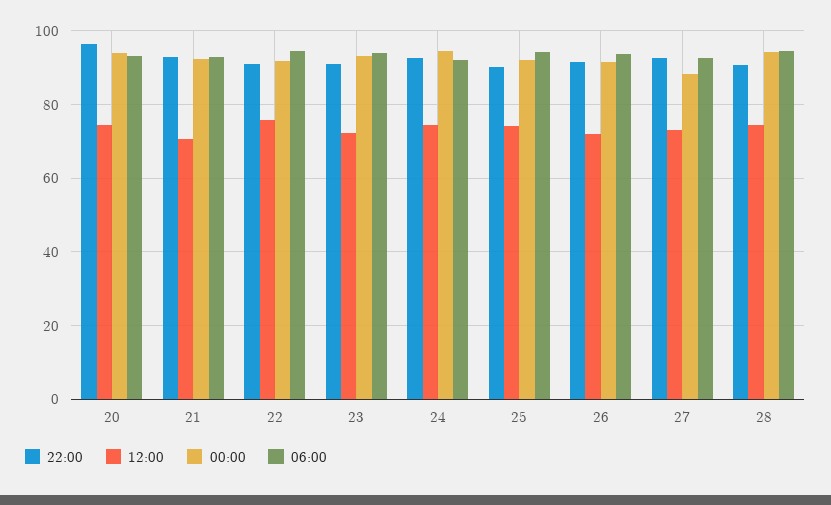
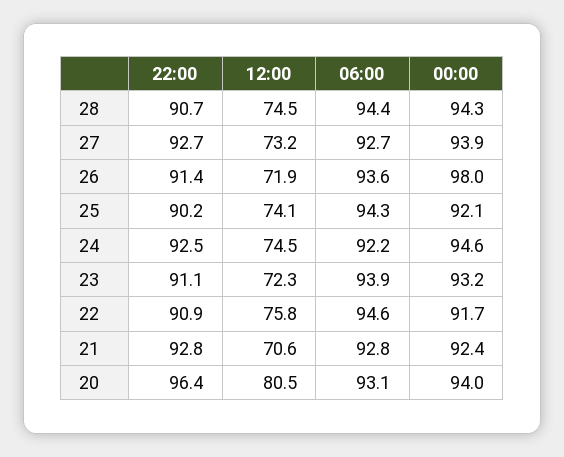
  {
    "22:00": {
      "20": 96.4,
      "21": 92.8,
      "22": 90.9,
      "23": 91.1,
      "24": 92.5,
      "25": 90.2,
      "26": 91.4,
      "27": 92.7,
      "28": 90.7
    },
    "12:00": {
-     "20": 74,
+     "20": 80.5,
      "21": 70.6,
      "22": 75.8,
      "23": 72.3,
      "24": 74.5,
      "25": 74.1,
      "26": 71.9,
      "27": 73.2,
      "28": 74.5
    },
    "00:00": {
      "20": 94,
      "21": 92.4,
      "22": 91.7,
      "23": 93.2,
      "24": 94.6,
      "25": 92.1,
-     "26": 92,
+     "26": 98,
-     "27": 88,
+     "27": 93.9,
      "28": 94.3
    },
    "06:00": {
      "20": 93.1,
      "21": 92.8,
      "22": 94.6,
      "23": 93.9,
      "24": 92.2,
      "25": 94.3,
      "26": 93.6,
      "27": 92.7,
      "28": 94.4
    }
  }

